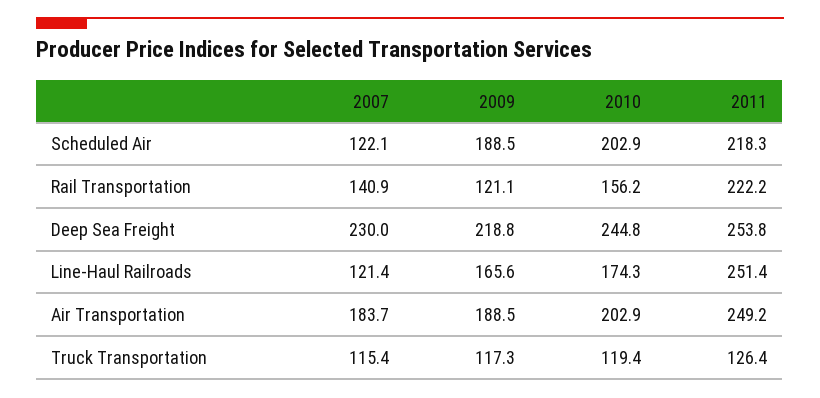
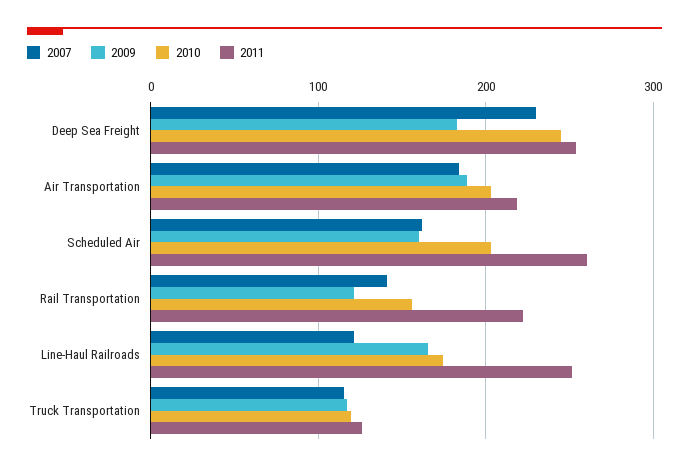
  {
    "2007": {
-     "Scheduled Air": 122.1,
+     "Scheduled Air": 160,
      "Rail Transportation": 140.9,
      "Deep Sea Freight": 230,
      "Line-Haul Railroads": 121.4,
      "Air Transportation": 183.7,
      "Truck Transportation": 115.4
    },
    "2009": {
-     "Scheduled Air": 188.5,
+     "Scheduled Air": 160,
      "Rail Transportation": 121.1,
-     "Deep Sea Freight": 218.8,
+     "Deep Sea Freight": 180,
      "Line-Haul Railroads": 165.6,
      "Air Transportation": 188.5,
      "Truck Transportation": 117.3
    },
    "2010": {
      "Scheduled Air": 202.9,
      "Rail Transportation": 156.2,
      "Deep Sea Freight": 244.8,
      "Line-Haul Railroads": 174.3,
      "Air Transportation": 202.9,
      "Truck Transportation": 119.4
    },
    "2011": {
-     "Scheduled Air": 218.3,
+     "Scheduled Air": 260,
      "Rail Transportation": 222.2,
      "Deep Sea Freight": 253.8,
      "Line-Haul Railroads": 251.4,
-     "Air Transportation": 249.2,
+     "Air Transportation": 220,
      "Truck Transportation": 126.4
    }
  }

